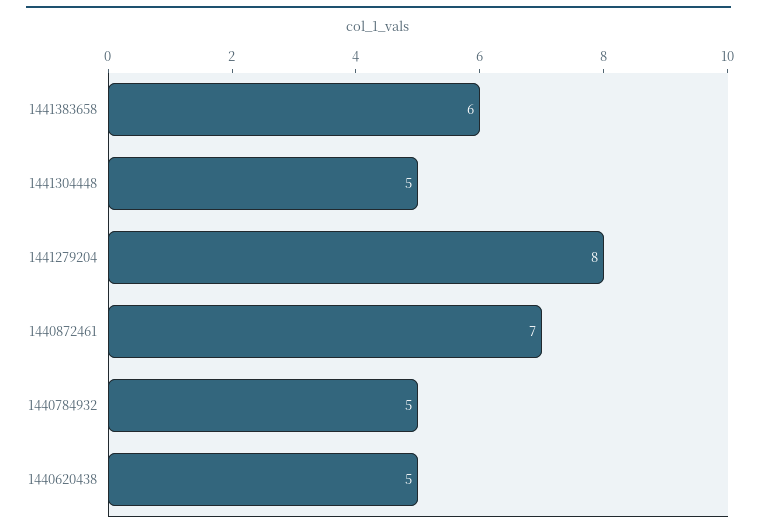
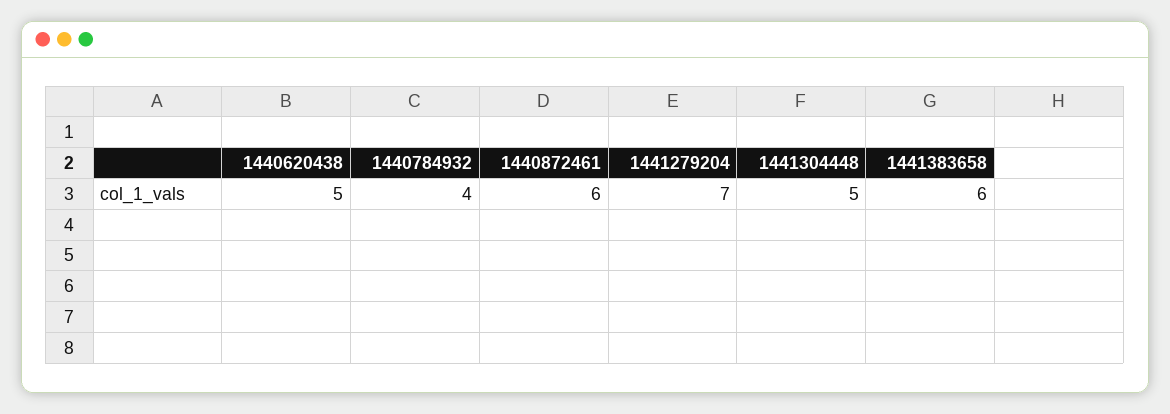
  {
    "1441383658": 6,
    "1441304448": 5,
-   "1441279204": 8,
+   "1441279204": 7,
-   "1440872461": 7,
+   "1440872461": 6,
-   "1440784932": 5,
+   "1440784932": 4,
    "1440620438": 5
  }

